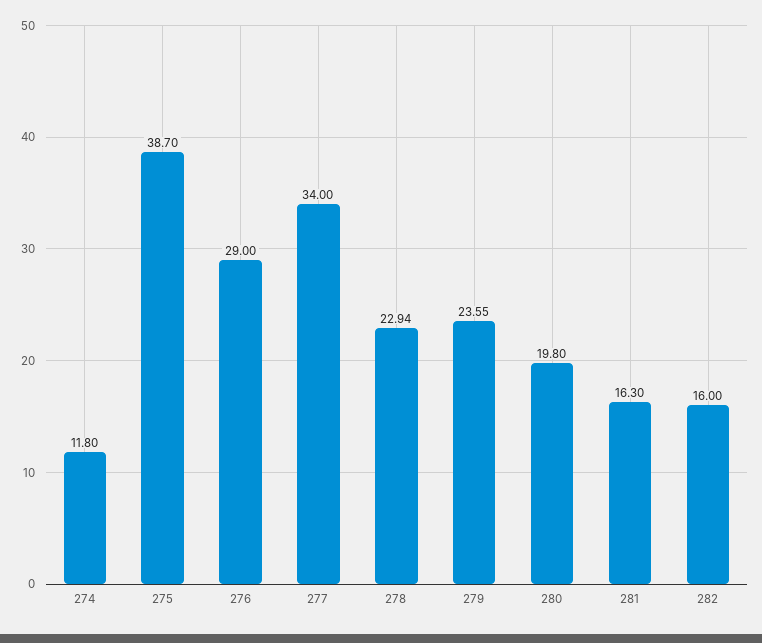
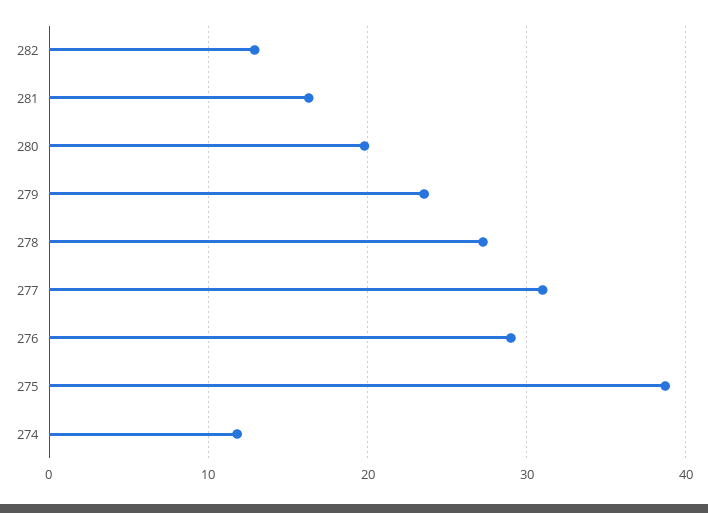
  {
    "274": 11.8,
    "275": 38.7,
    "276": 29,
-   "277": 34,
+   "277": 31,
-   "278": 22.94,
+   "278": 27,
    "279": 23.55,
    "280": 19.8,
    "281": 16.3,
-   "282": 16
+   "282": 13
  }

